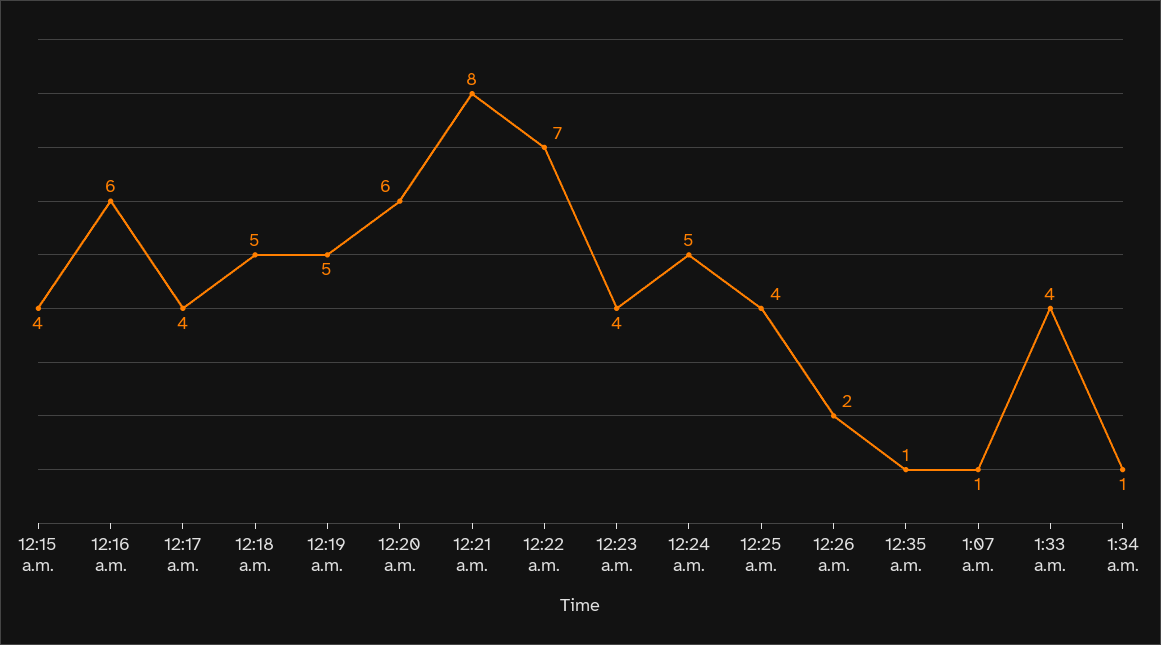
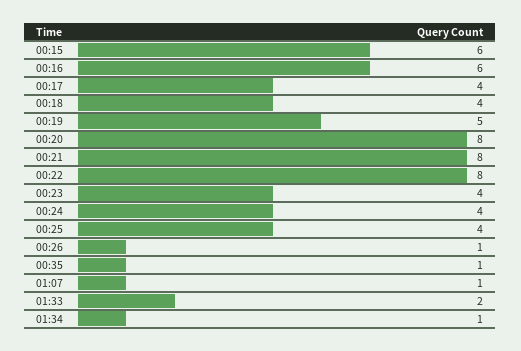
  {
-   "12:15 a.m.": 4,
+   "12:15 a.m.": 6,
    "12:16 a.m.": 6,
    "12:17 a.m.": 4,
-   "12:18 a.m.": 5,
+   "12:18 a.m.": 4,
    "12:19 a.m.": 5,
-   "12:20 a.m.": 6,
+   "12:20 a.m.": 8,
    "12:21 a.m.": 8,
-   "12:22 a.m.": 7,
+   "12:22 a.m.": 8,
    "12:23 a.m.": 4,
-   "12:24 a.m.": 5,
+   "12:24 a.m.": 4,
    "12:25 a.m.": 4,
-   "12:26 a.m.": 2,
+   "12:26 a.m.": 1,
    "12:35 a.m.": 1,
    "1:07 a.m.": 1,
-   "1:33 a.m.": 4,
+   "1:33 a.m.": 2,
    "1:34 a.m.": 1
  }

